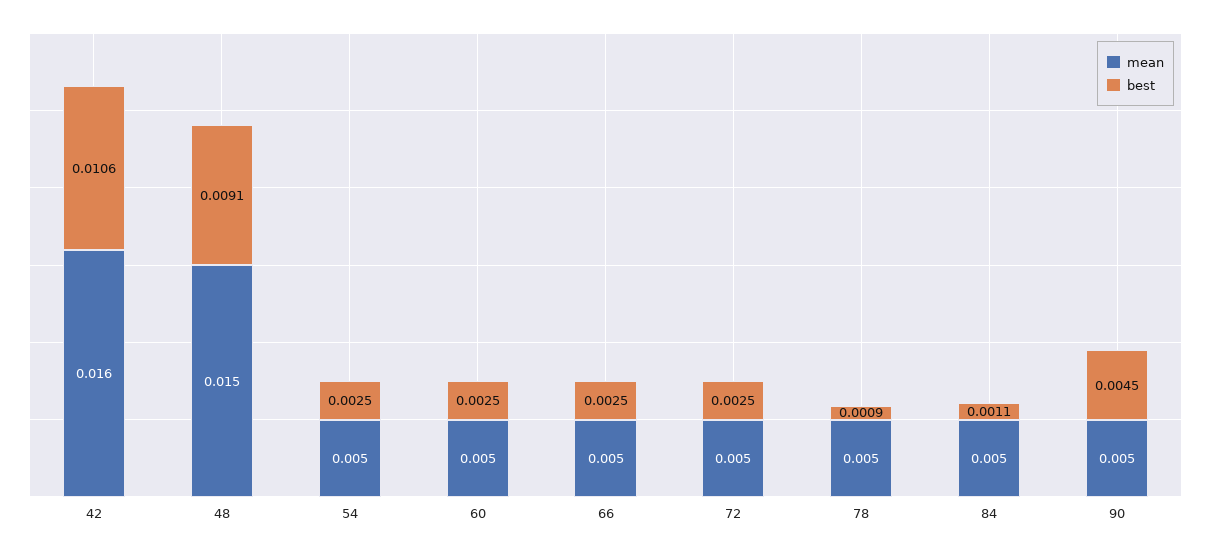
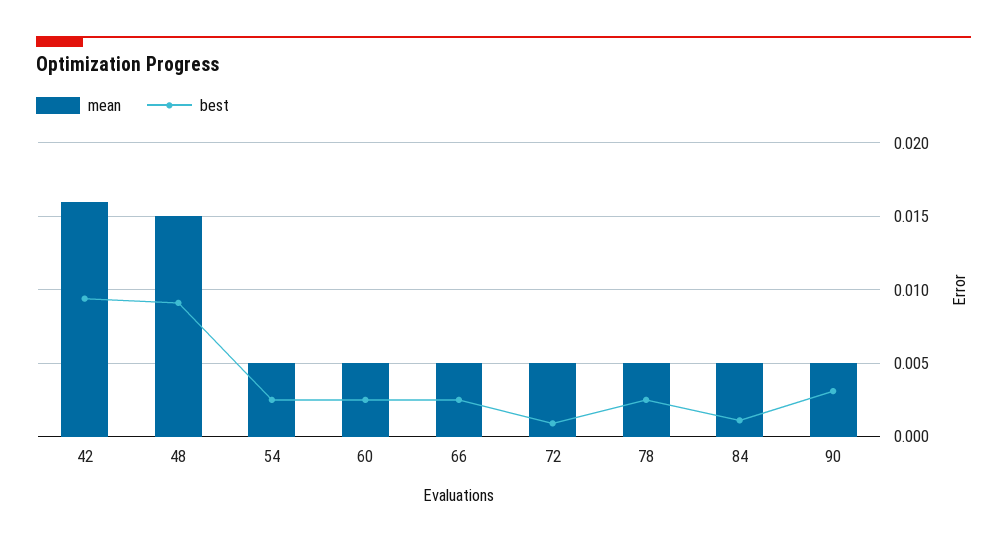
  {
    "mean": {
      "42": 0.016,
      "48": 0.015,
      "54": 0.005,
      "60": 0.005,
      "66": 0.005,
      "72": 0.005,
      "78": 0.005,
      "84": 0.005,
      "90": 0.005
    },
    "best": {
-     "42": 0.0106,
+     "42": 0.0095,
      "48": 0.0091,
      "54": 0.0025,
      "60": 0.0025,
      "66": 0.0025,
-     "72": 0.0025,
+     "72": 0.001,
-     "78": 0.0009,
+     "78": 0.0025,
      "84": 0.0011,
-     "90": 0.0045
+     "90": 0.003
    }
  }

